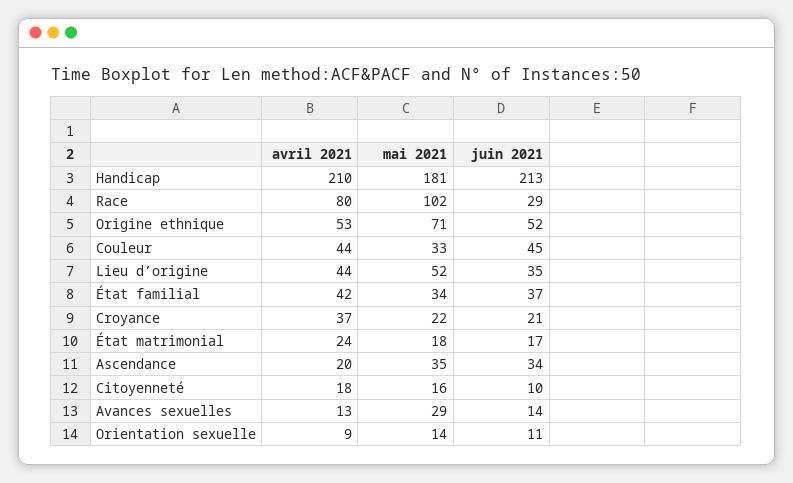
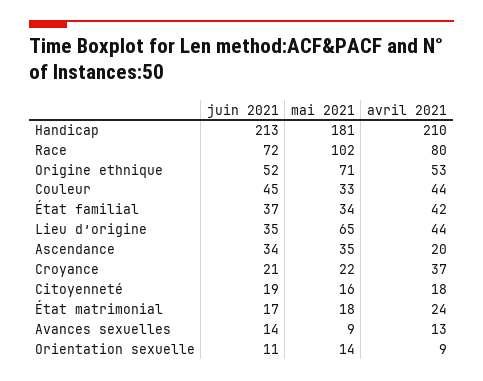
  {
    "avril 2021": {
      "Handicap": 210,
      "Race": 80,
      "Origine ethnique": 53,
      "Couleur": 44,
      "Lieu d’origine": 44,
      "État familial": 42,
      "Croyance": 37,
      "État matrimonial": 24,
      "Ascendance": 20,
      "Citoyenneté": 18,
      "Avances sexuelles": 13,
      "Orientation sexuelle": 9
    },
    "mai 2021": {
      "Handicap": 181,
      "Race": 102,
      "Origine ethnique": 71,
      "Couleur": 33,
-     "Lieu d’origine": 52,
+     "Lieu d’origine": 65,
      "État familial": 34,
      "Croyance": 22,
      "État matrimonial": 18,
      "Ascendance": 35,
      "Citoyenneté": 16,
-     "Avances sexuelles": 29,
+     "Avances sexuelles": 9,
      "Orientation sexuelle": 14
    },
    "juin 2021": {
      "Handicap": 213,
-     "Race": 29,
+     "Race": 72,
      "Origine ethnique": 52,
      "Couleur": 45,
      "Lieu d’origine": 35,
      "État familial": 37,
      "Croyance": 21,
      "État matrimonial": 17,
      "Ascendance": 34,
-     "Citoyenneté": 10,
+     "Citoyenneté": 19,
      "Avances sexuelles": 14,
      "Orientation sexuelle": 11
    }
  }

